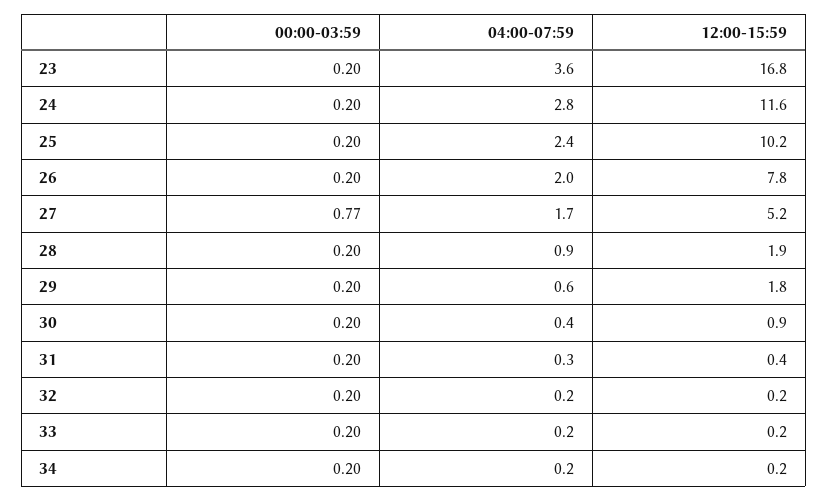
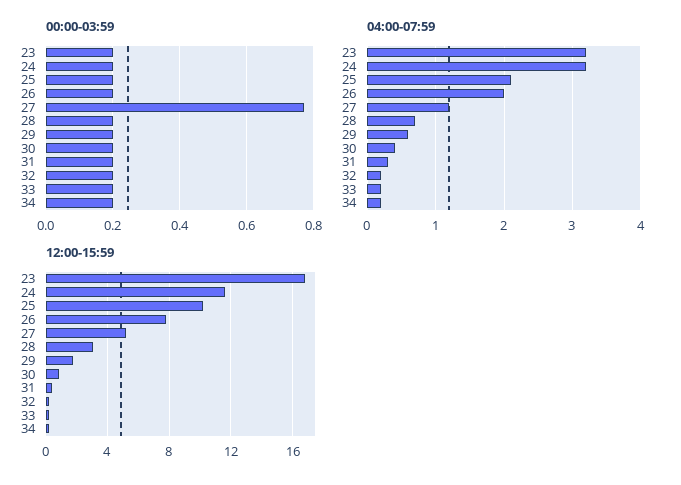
  {
    "00:00-03:59": {
      "23": 0.2,
      "24": 0.2,
      "25": 0.2,
      "26": 0.2,
      "27": 0.77,
      "28": 0.2,
      "29": 0.2,
      "30": 0.2,
      "31": 0.2,
      "32": 0.2,
      "33": 0.2,
      "34": 0.2
    },
    "04:00-07:59": {
-     "23": 3.6,
+     "23": 3.2,
-     "24": 2.8,
+     "24": 3.2,
-     "25": 2.4,
+     "25": 2.1,
      "26": 2,
-     "27": 1.7,
+     "27": 1.2,
-     "28": 0.9,
+     "28": 0.7,
      "29": 0.6,
      "30": 0.4,
      "31": 0.3,
      "32": 0.2,
      "33": 0.2,
      "34": 0.2
    },
    "12:00-15:59": {
      "23": 16.8,
      "24": 11.6,
      "25": 10.2,
      "26": 7.8,
      "27": 5.2,
-     "28": 1.9,
+     "28": 3,
      "29": 1.8,
      "30": 0.9,
      "31": 0.4,
      "32": 0.2,
      "33": 0.2,
      "34": 0.2
    }
  }

